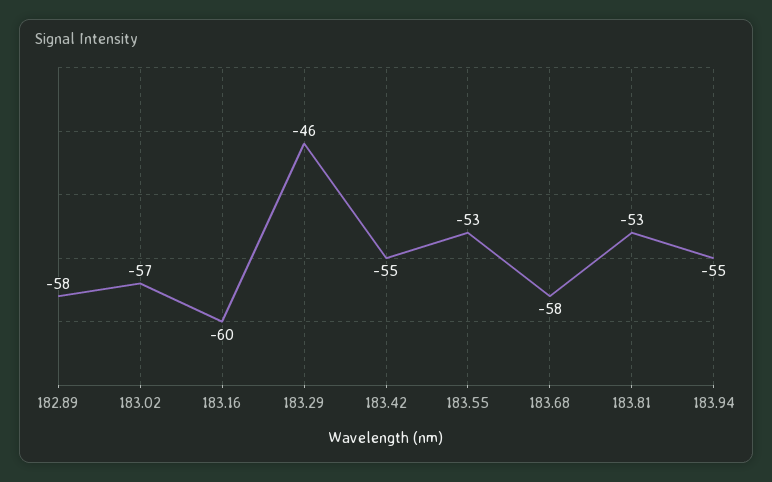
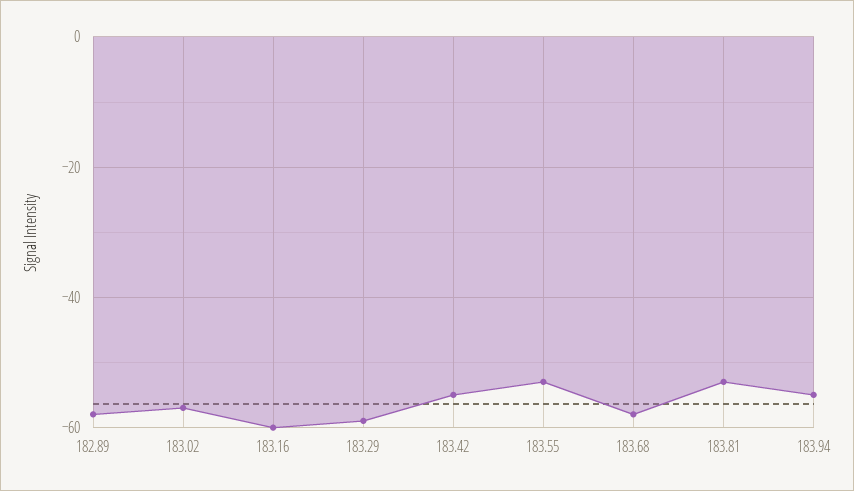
  {
    "182.89": -58,
    "183.02": -57,
    "183.16": -60,
-   "183.29": -46,
+   "183.29": -60,
    "183.42": -55,
    "183.55": -53,
    "183.68": -58,
    "183.81": -53,
    "183.94": -55
  }

